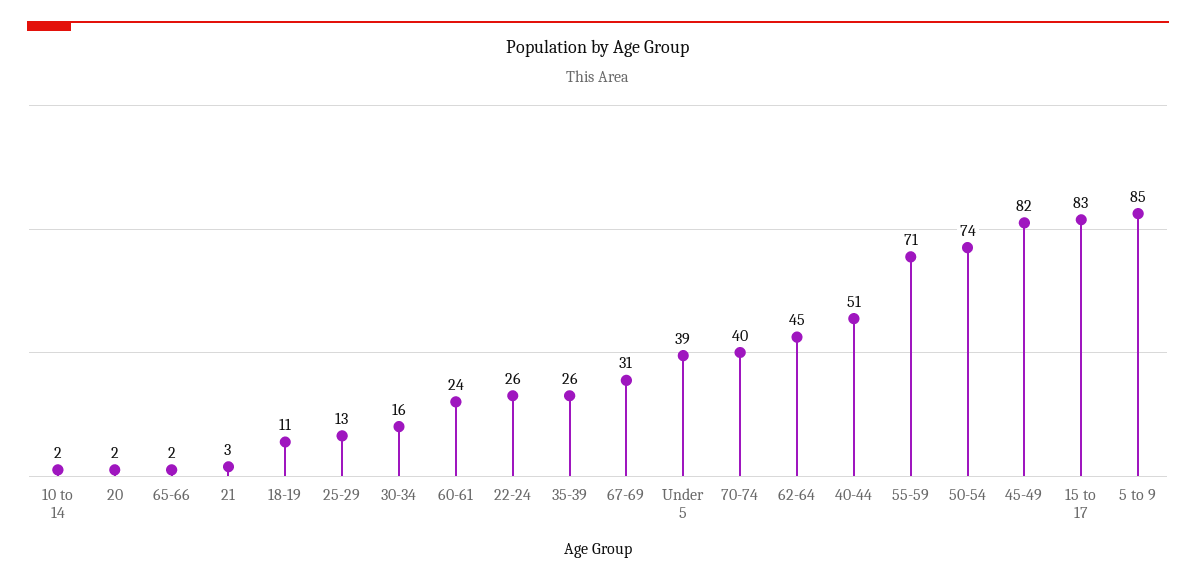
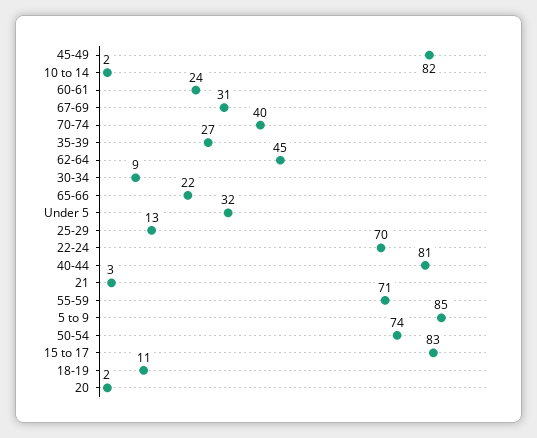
  {
    "10 to 14": 2,
    "20": 2,
-   "65-66": 2,
+   "65-66": 22,
    "21": 3,
    "18-19": 11,
    "25-29": 13,
-   "30-34": 16,
+   "30-34": 9,
    "60-61": 24,
-   "22-24": 26,
+   "22-24": 70,
-   "35-39": 26,
+   "35-39": 27,
    "67-69": 31,
-   "Under 5": 39,
+   "Under 5": 32,
    "70-74": 40,
    "62-64": 45,
-   "40-44": 51,
+   "40-44": 81,
    "55-59": 71,
    "50-54": 74,
    "45-49": 82,
    "15 to 17": 83,
    "5 to 9": 85
  }

